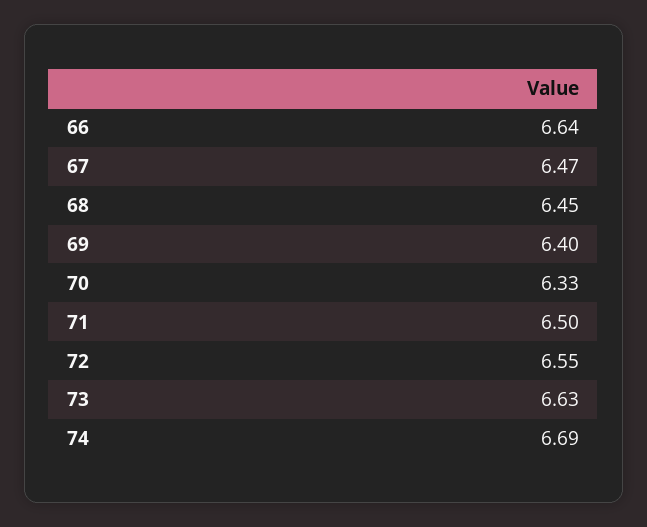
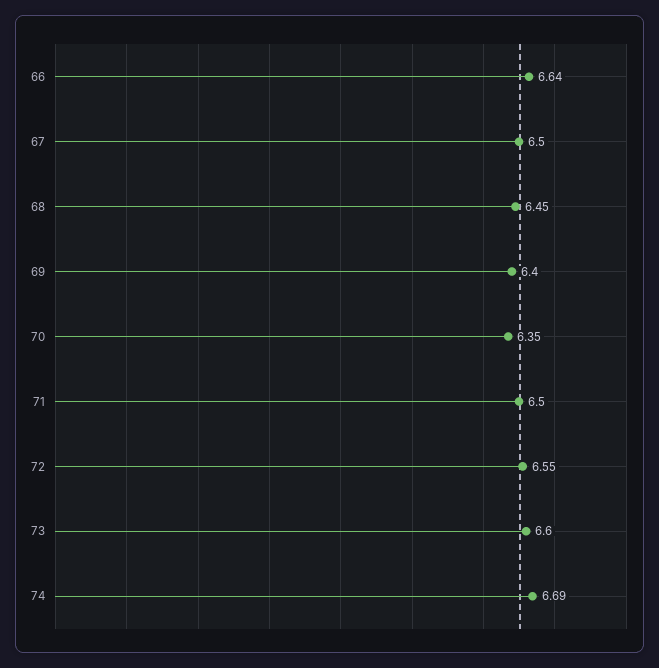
  {
    "66": 6.64,
-   "67": 6.47,
+   "67": 6.5,
    "68": 6.45,
    "69": 6.4,
-   "70": 6.33,
+   "70": 6.35,
    "71": 6.5,
    "72": 6.55,
-   "73": 6.63,
+   "73": 6.6,
    "74": 6.69
  }

